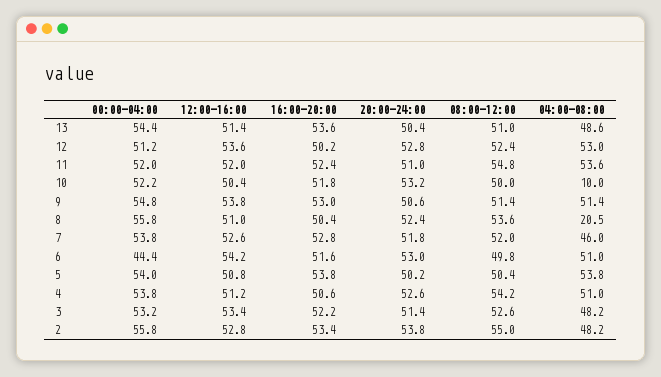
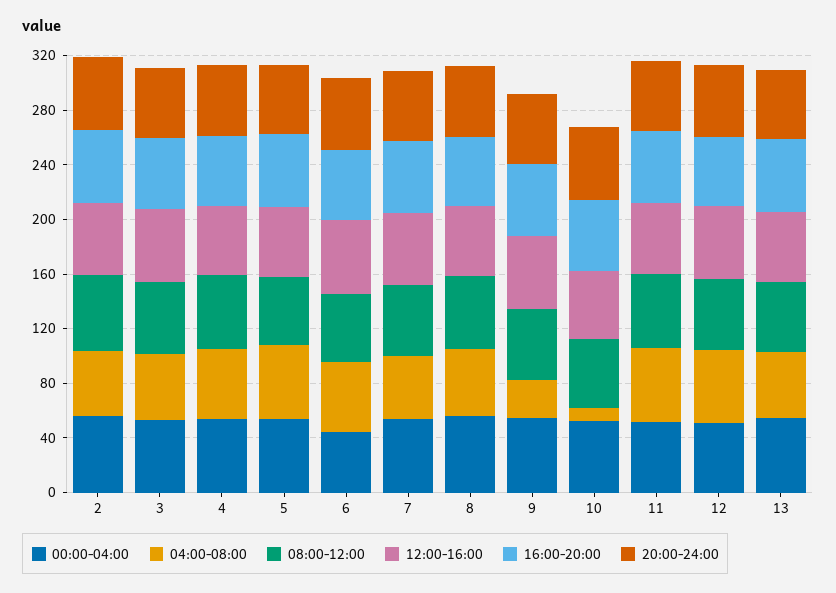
  {
    "00:00-04:00": {
      "13": 54.4,
      "12": 51.2,
      "11": 52,
      "10": 52.2,
      "9": 54.8,
      "8": 55.8,
      "7": 53.8,
      "6": 44.4,
      "5": 54,
      "4": 53.8,
      "3": 53.2,
      "2": 55.8
    },
    "12:00-16:00": {
      "13": 51.4,
      "12": 53.6,
      "11": 52,
      "10": 50.4,
      "9": 53.8,
      "8": 51,
      "7": 52.6,
      "6": 54.2,
      "5": 50.8,
      "4": 51.2,
      "3": 53.4,
      "2": 52.8
    },
    "16:00-20:00": {
      "13": 53.6,
      "12": 50.2,
      "11": 52.4,
      "10": 51.8,
      "9": 53,
      "8": 50.4,
      "7": 52.8,
      "6": 51.6,
      "5": 53.8,
      "4": 50.6,
      "3": 52.2,
      "2": 53.4
    },
    "20:00-24:00": {
      "13": 50.4,
      "12": 52.8,
      "11": 51,
      "10": 53.2,
      "9": 50.6,
      "8": 52.4,
      "7": 51.8,
      "6": 53,
      "5": 50.2,
      "4": 52.6,
      "3": 51.4,
      "2": 53.8
    },
    "08:00-12:00": {
      "13": 51,
      "12": 52.4,
      "11": 54.8,
      "10": 50,
      "9": 51.4,
      "8": 53.6,
      "7": 52,
      "6": 49.8,
      "5": 50.4,
      "4": 54.2,
      "3": 52.6,
      "2": 55
    },
    "04:00-08:00": {
      "13": 48.6,
      "12": 53,
      "11": 53.6,
      "10": 10,
-     "9": 51.4,
+     "9": 30,
-     "8": 20.5,
+     "8": 50,
      "7": 46,
      "6": 51,
      "5": 53.8,
      "4": 51,
      "3": 48.2,
      "2": 48.2
    }
  }

